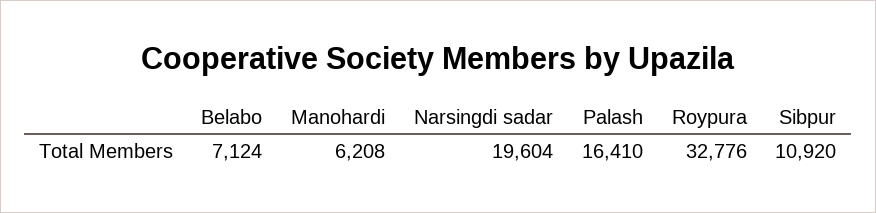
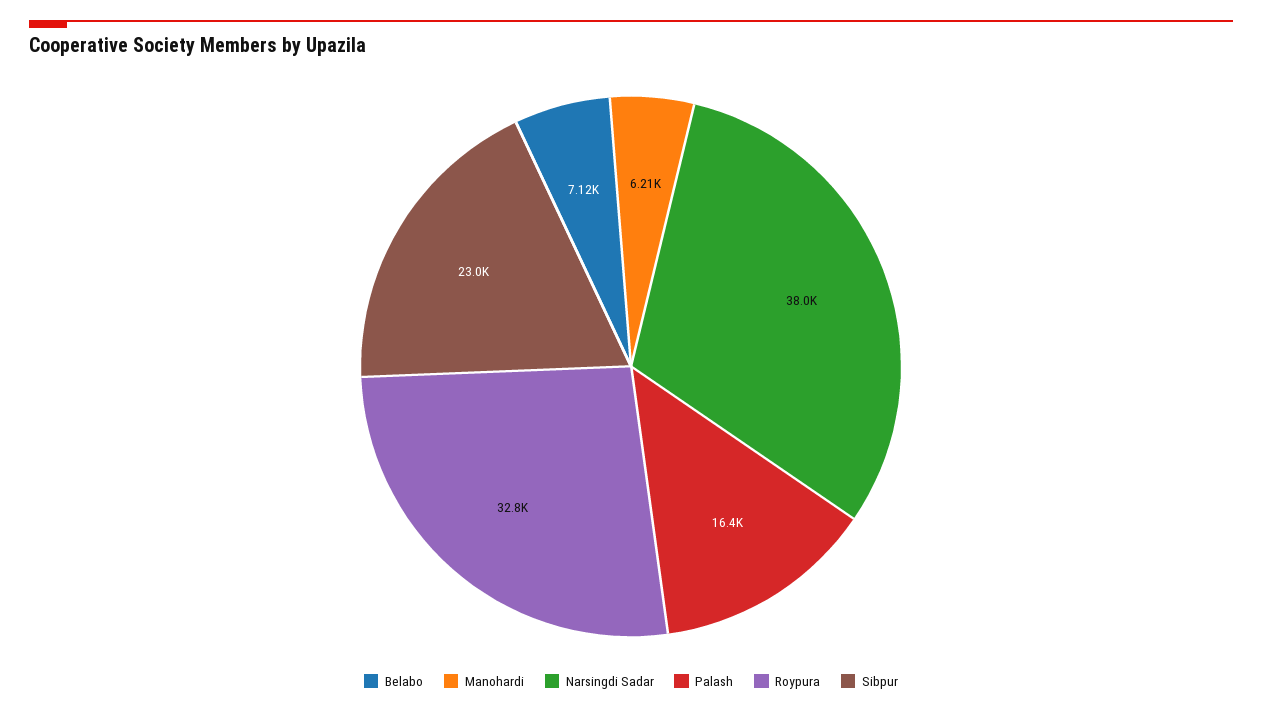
  {
    "Belabo": 7124,
    "Manohardi": 6208,
-   "Narsingdi sadar": 19604,
+   "Narsingdi sadar": 38000,
    "Palash": 16410,
    "Roypura": 32776,
-   "Sibpur": 10920
+   "Sibpur": 23000
  }

